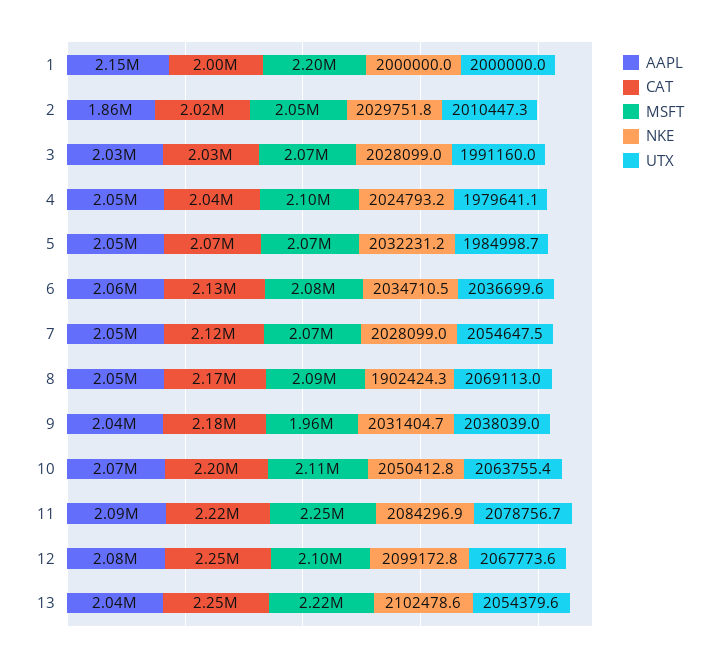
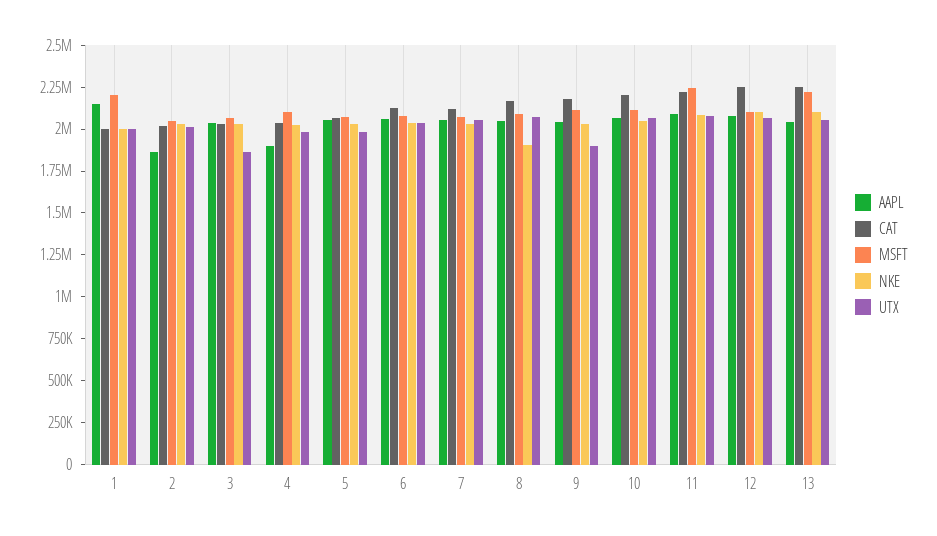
  {
    "AAPL": {
      "1": 2150000,
      "2": 1860000,
      "3": 2030000,
-     "4": 2050000,
+     "4": 1900000,
      "5": 2050000,
      "6": 2060000,
      "7": 2050000,
      "8": 2050000,
      "9": 2040000,
      "10": 2070000,
      "11": 2090000,
      "12": 2080000,
      "13": 2040000
    },
    "CAT": {
      "1": 2000000,
      "2": 2020000,
      "3": 2030000,
      "4": 2040000,
      "5": 2070000,
      "6": 2130000,
      "7": 2120000,
      "8": 2170000,
      "9": 2180000,
      "10": 2200000,
      "11": 2220000,
      "12": 2250000,
      "13": 2250000
    },
    "MSFT": {
      "1": 2200000,
      "2": 2050000,
      "3": 2070000,
      "4": 2100000,
      "5": 2070000,
      "6": 2080000,
      "7": 2070000,
      "8": 2090000,
-     "9": 1960000,
+     "9": 2100000,
      "10": 2110000,
      "11": 2250000,
      "12": 2100000,
      "13": 2220000
    },
    "NKE": {
      "1": 2000000,
      "2": 2029751.8,
      "3": 2028099,
      "4": 2024793.2,
      "5": 2032231.2,
      "6": 2034710.5,
      "7": 2028099,
      "8": 1902424.3,
      "9": 2031404.7,
      "10": 2050412.8,
      "11": 2084296.9,
      "12": 2099172.8,
      "13": 2102478.6
    },
    "UTX": {
      "1": 2000000,
      "2": 2010447.3,
-     "3": 1991160,
+     "3": 1850000,
      "4": 1979641.1,
      "5": 1984998.7,
      "6": 2036699.6,
      "7": 2054647.5,
      "8": 2069113,
-     "9": 2038039,
+     "9": 1900000,
      "10": 2063755.4,
      "11": 2078756.7,
      "12": 2067773.6,
      "13": 2054379.6
    }
  }

